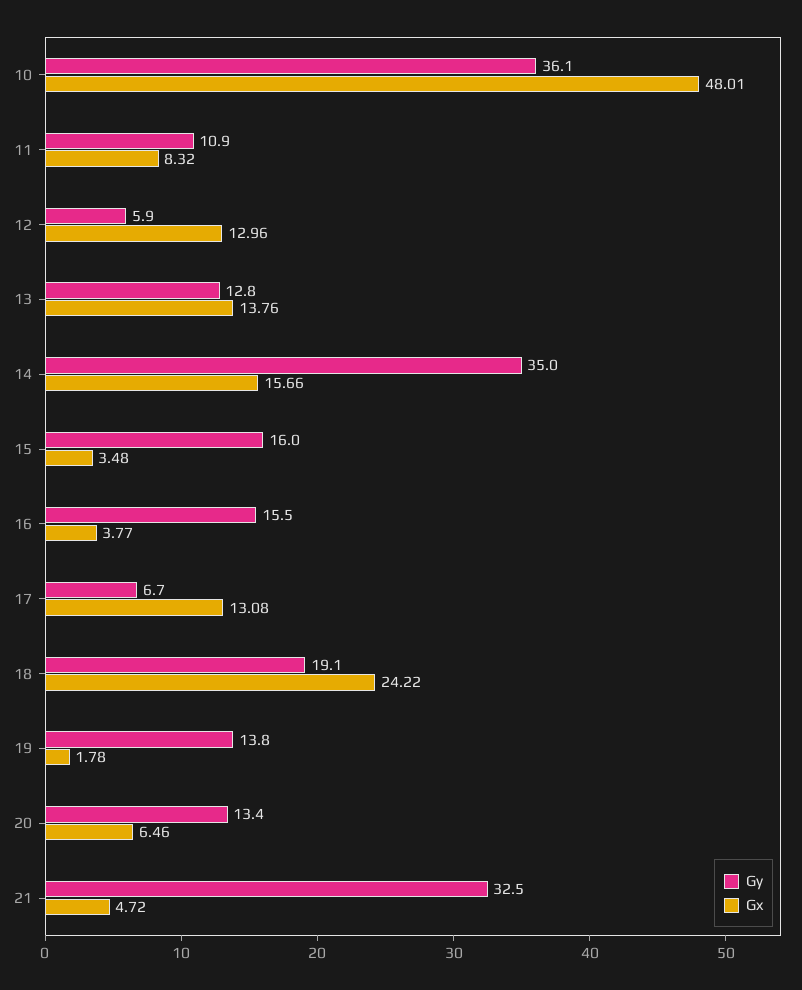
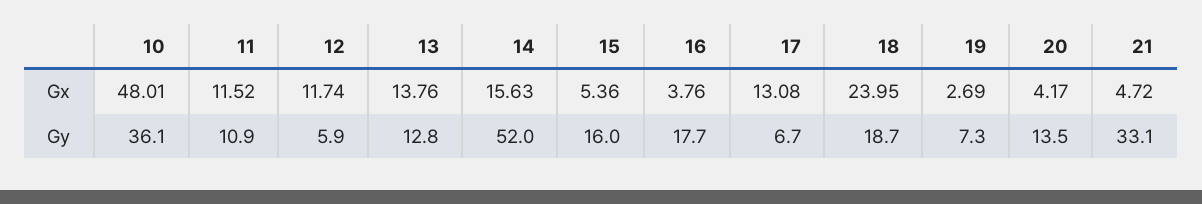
  {
    "Gy": {
      "10": 36.1,
      "11": 10.9,
      "12": 5.9,
      "13": 12.8,
-     "14": 35,
+     "14": 52,
      "15": 16,
-     "16": 15.5,
+     "16": 17.7,
      "17": 6.7,
-     "18": 19.1,
+     "18": 18.7,
-     "19": 13.8,
+     "19": 7.3,
-     "20": 13.4,
+     "20": 13.5,
-     "21": 32.5
+     "21": 33.1
    },
    "Gx": {
      "10": 48.01,
-     "11": 8.32,
+     "11": 11.52,
-     "12": 12.96,
+     "12": 11.74,
      "13": 13.76,
-     "14": 15.66,
+     "14": 15.63,
-     "15": 3.48,
+     "15": 5.36,
-     "16": 3.77,
+     "16": 3.76,
      "17": 13.08,
-     "18": 24.22,
+     "18": 23.95,
-     "19": 1.78,
+     "19": 2.69,
-     "20": 6.46,
+     "20": 4.17,
      "21": 4.72
    }
  }

